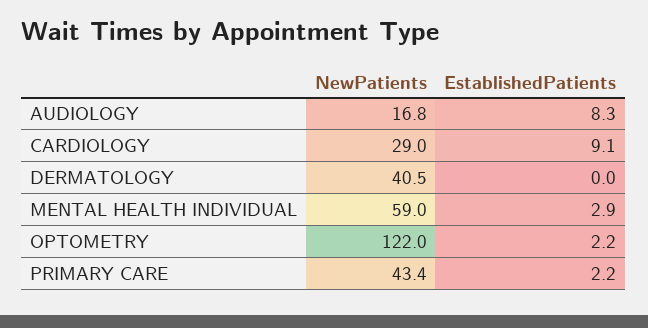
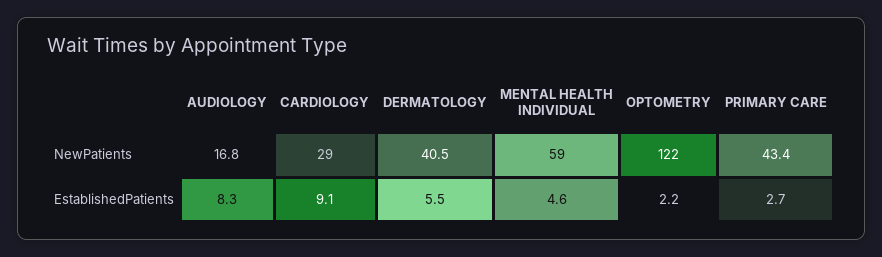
  {
    "NewPatients": {
      "AUDIOLOGY": 16.8,
      "CARDIOLOGY": 29,
      "DERMATOLOGY": 40.5,
      "MENTAL HEALTH INDIVIDUAL": 59,
      "OPTOMETRY": 122,
      "PRIMARY CARE": 43.4
    },
    "EstablishedPatients": {
      "AUDIOLOGY": 8.3,
      "CARDIOLOGY": 9.1,
-     "DERMATOLOGY": 0,
+     "DERMATOLOGY": 5.5,
-     "MENTAL HEALTH INDIVIDUAL": 2.9,
+     "MENTAL HEALTH INDIVIDUAL": 4.6,
      "OPTOMETRY": 2.2,
-     "PRIMARY CARE": 2.2
+     "PRIMARY CARE": 2.7
    }
  }

